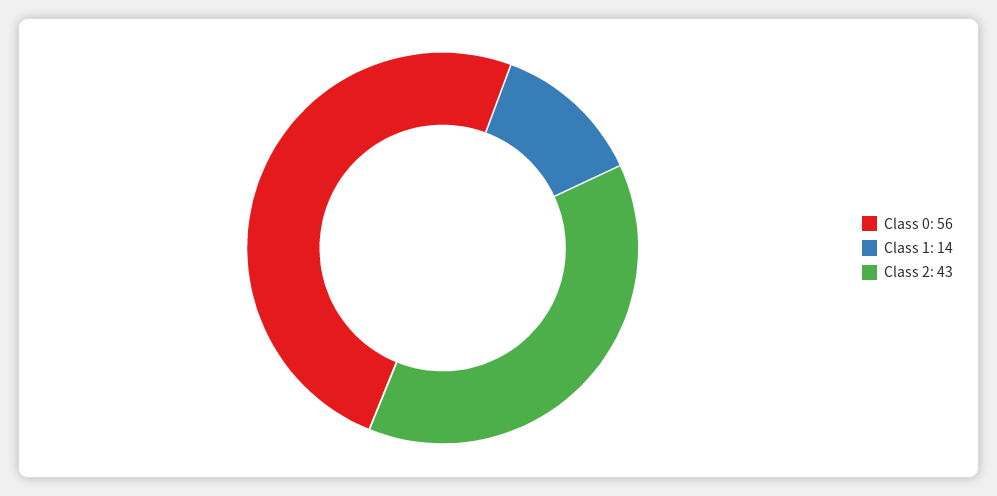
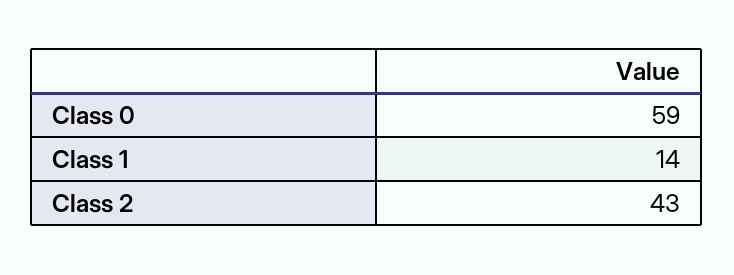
  {
-   "Class 0": 56,
+   "Class 0": 59,
    "Class 1": 14,
    "Class 2": 43
  }

